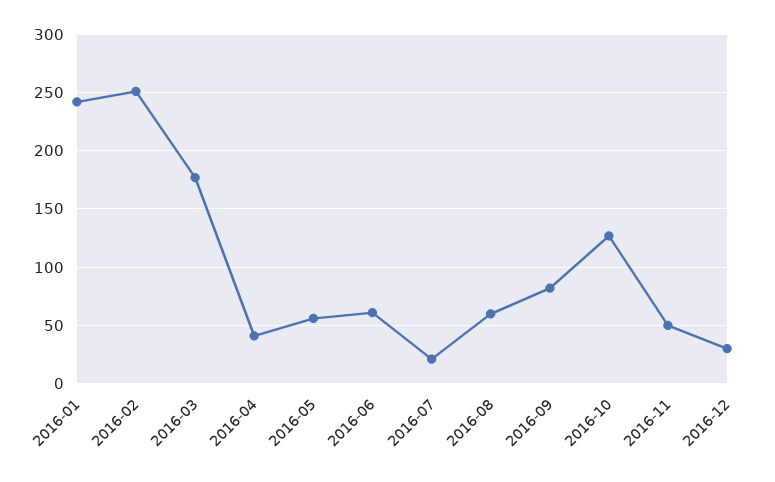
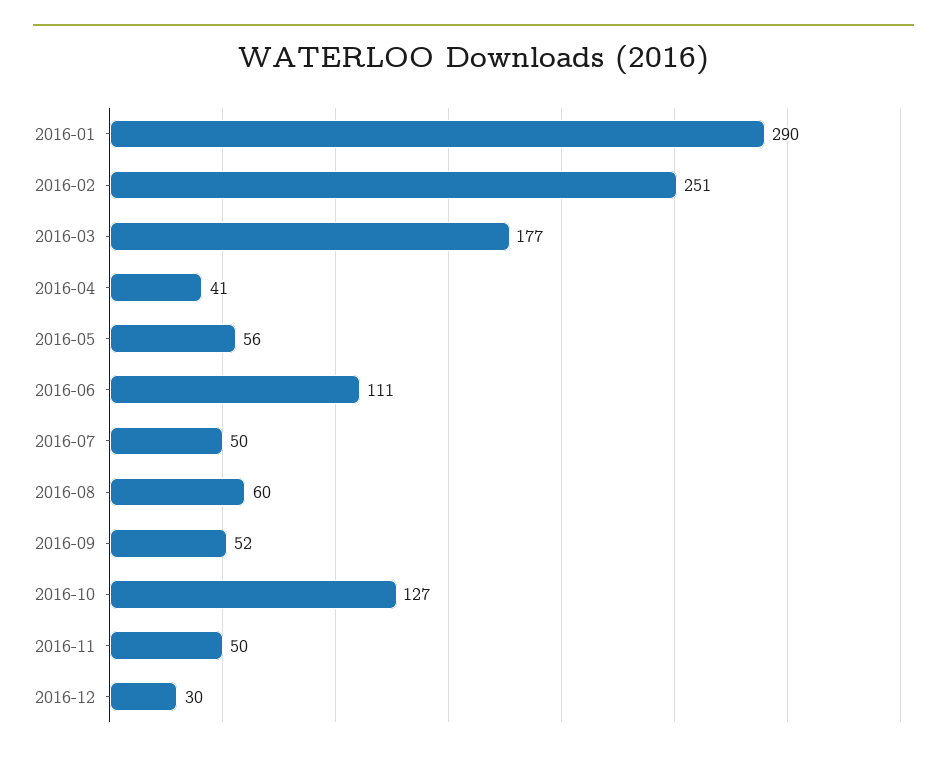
  {
-   "2016-01": 240,
+   "2016-01": 290,
    "2016-02": 251,
    "2016-03": 177,
    "2016-04": 41,
    "2016-05": 56,
-   "2016-06": 60,
+   "2016-06": 111,
-   "2016-07": 20,
+   "2016-07": 50,
    "2016-08": 60,
-   "2016-09": 80,
+   "2016-09": 52,
    "2016-10": 127,
    "2016-11": 50,
    "2016-12": 30
  }

